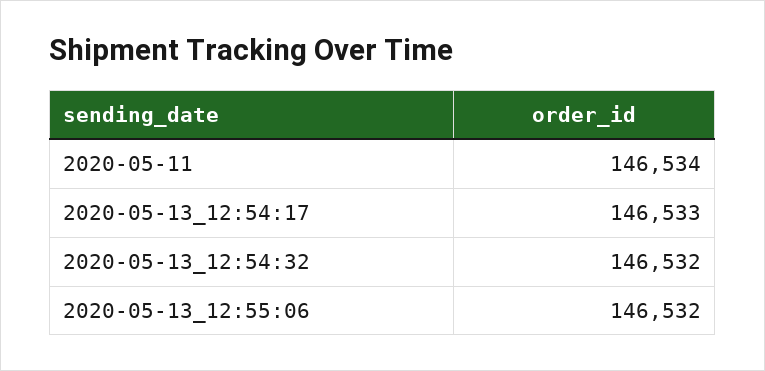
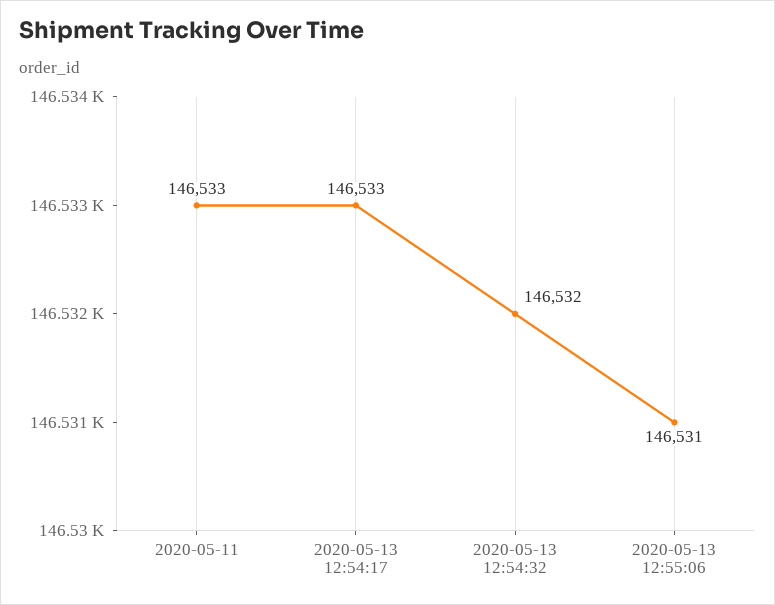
  {
-   "2020-05-11": 146534,
+   "2020-05-11": 146533,
    "2020-05-13_12:54:17": 146533,
    "2020-05-13_12:54:32": 146532,
-   "2020-05-13_12:55:06": 146532
+   "2020-05-13_12:55:06": 146531
  }

